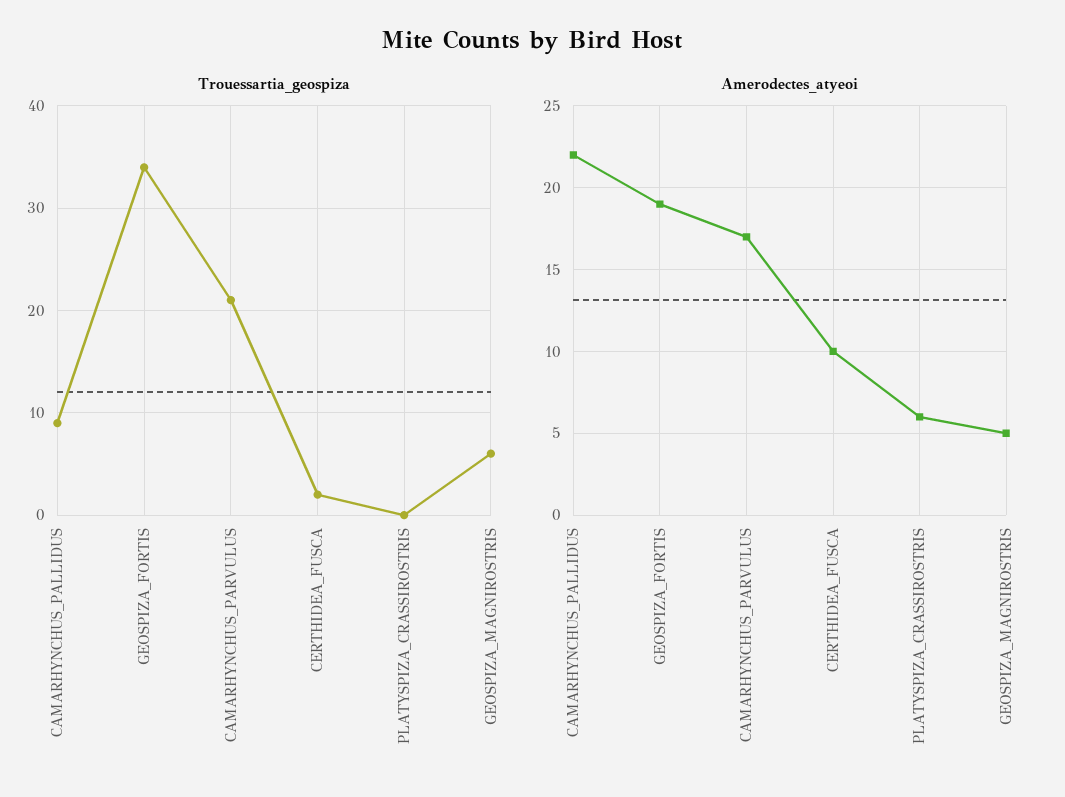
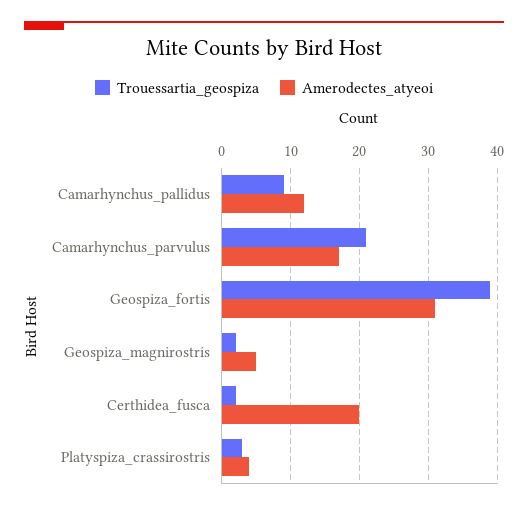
  {
    "Trouessartia_geospiza": {
      "CAMARHYNCHUS_PALLIDUS": 9,
-     "GEOSPIZA_FORTIS": 34,
+     "GEOSPIZA_FORTIS": 39,
      "CAMARHYNCHUS_PARVULUS": 21,
      "CERTHIDEA_FUSCA": 2,
-     "PLATYSPIZA_CRASSIROSTRIS": 0,
+     "PLATYSPIZA_CRASSIROSTRIS": 3,
-     "GEOSPIZA_MAGNIROSTRIS": 6
+     "GEOSPIZA_MAGNIROSTRIS": 2
    },
    "Amerodectes_atyeoi": {
-     "CAMARHYNCHUS_PALLIDUS": 22,
+     "CAMARHYNCHUS_PALLIDUS": 12,
-     "GEOSPIZA_FORTIS": 19,
+     "GEOSPIZA_FORTIS": 31,
      "CAMARHYNCHUS_PARVULUS": 17,
-     "CERTHIDEA_FUSCA": 10,
+     "CERTHIDEA_FUSCA": 20,
-     "PLATYSPIZA_CRASSIROSTRIS": 6,
+     "PLATYSPIZA_CRASSIROSTRIS": 4,
      "GEOSPIZA_MAGNIROSTRIS": 5
    }
  }

